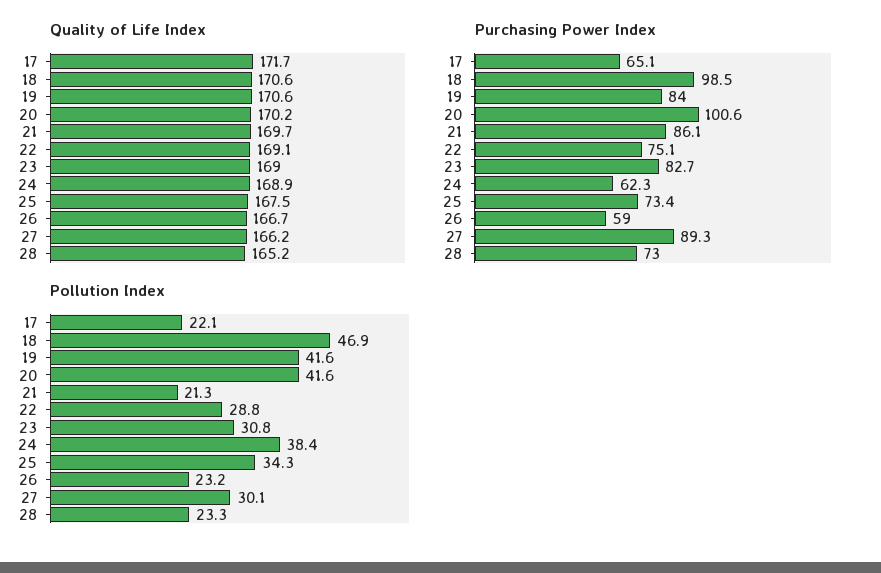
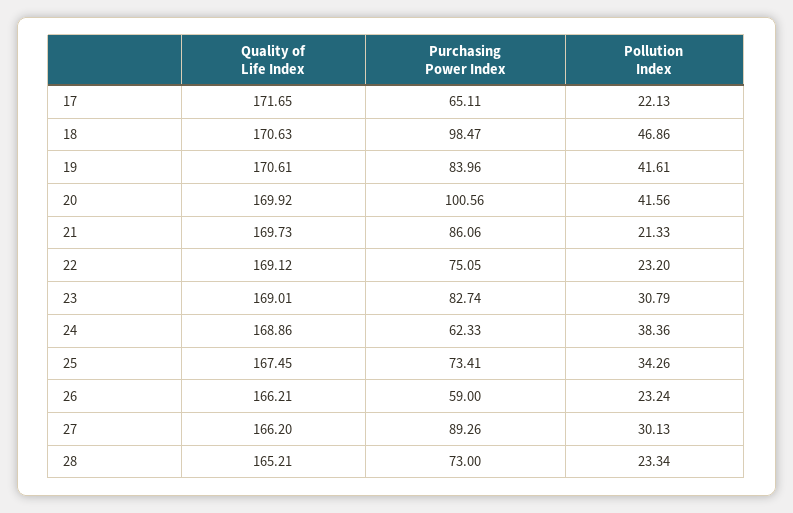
  {
    "Quality of Life Index": {
      "17": 171.65,
      "18": 170.63,
      "19": 170.61,
-     "20": 170.2,
+     "20": 169.92,
      "21": 169.73,
      "22": 169.12,
      "23": 169.01,
      "24": 168.86,
      "25": 167.45,
-     "26": 166.7,
+     "26": 166.21,
      "27": 166.2,
      "28": 165.21
    },
    "Purchasing Power Index": {
      "17": 65.11,
      "18": 98.47,
      "19": 83.96,
      "20": 100.56,
      "21": 86.06,
      "22": 75.05,
      "23": 82.74,
      "24": 62.33,
      "25": 73.41,
      "26": 59,
      "27": 89.26,
      "28": 73
    },
    "Pollution Index": {
      "17": 22.13,
      "18": 46.86,
      "19": 41.61,
      "20": 41.56,
      "21": 21.33,
-     "22": 28.8,
+     "22": 23.2,
      "23": 30.79,
      "24": 38.36,
      "25": 34.26,
      "26": 23.24,
      "27": 30.13,
      "28": 23.34
    }
  }

